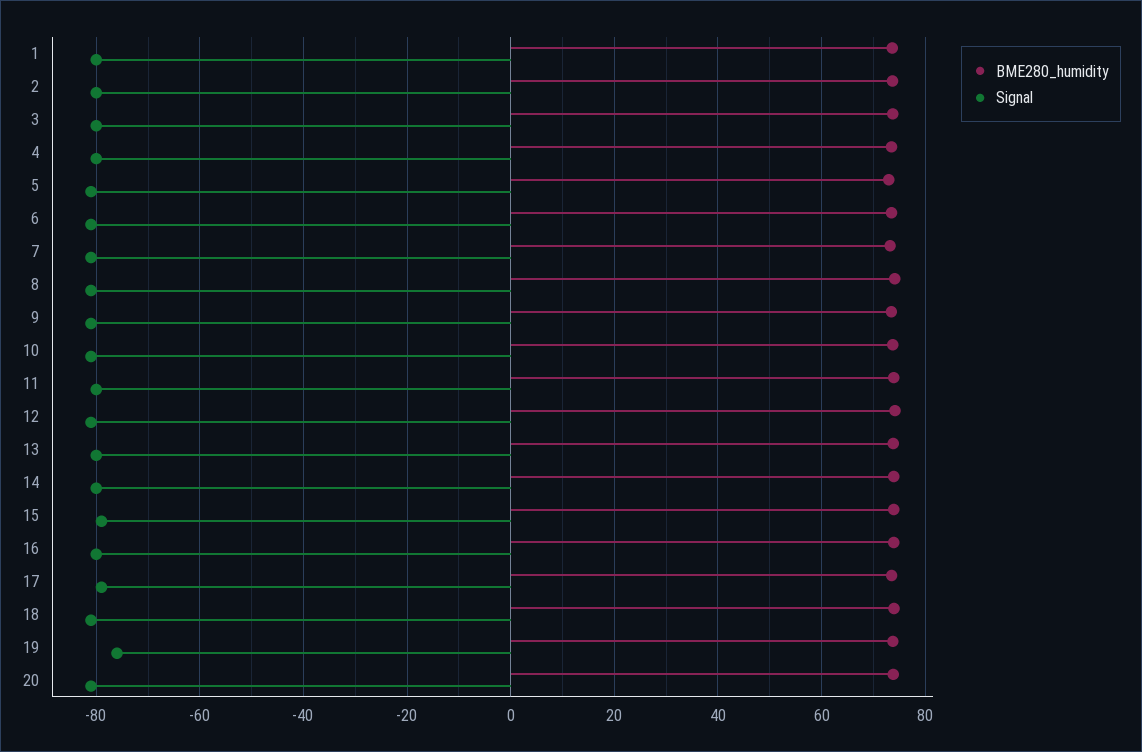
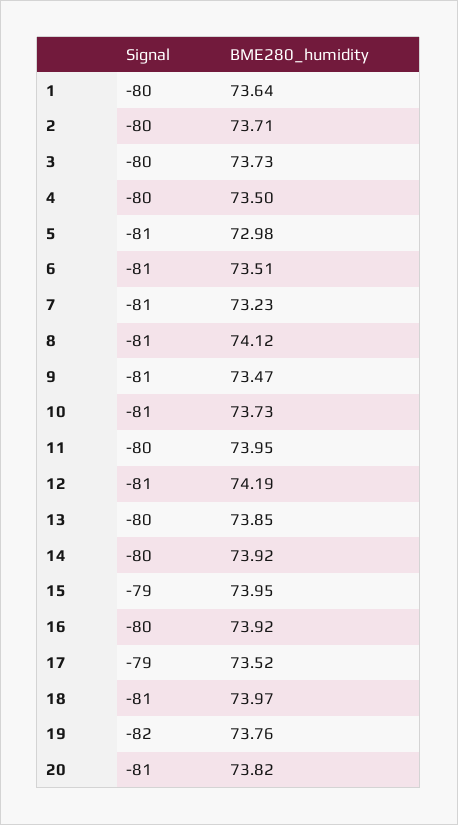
  {
    "BME280_humidity": {
      "1": 73.64,
      "2": 73.71,
      "3": 73.73,
      "4": 73.5,
      "5": 72.98,
      "6": 73.51,
      "7": 73.23,
      "8": 74.12,
      "9": 73.47,
      "10": 73.73,
      "11": 73.95,
      "12": 74.19,
      "13": 73.85,
      "14": 73.92,
      "15": 73.95,
      "16": 73.92,
      "17": 73.52,
      "18": 73.97,
      "19": 73.76,
      "20": 73.82
    },
    "Signal": {
      "1": -80,
      "2": -80,
      "3": -80,
      "4": -80,
      "5": -81,
      "6": -81,
      "7": -81,
      "8": -81,
      "9": -81,
      "10": -81,
      "11": -80,
      "12": -81,
      "13": -80,
      "14": -80,
      "15": -79,
      "16": -80,
      "17": -79,
      "18": -81,
-     "19": -76,
+     "19": -82,
      "20": -81
    }
  }

